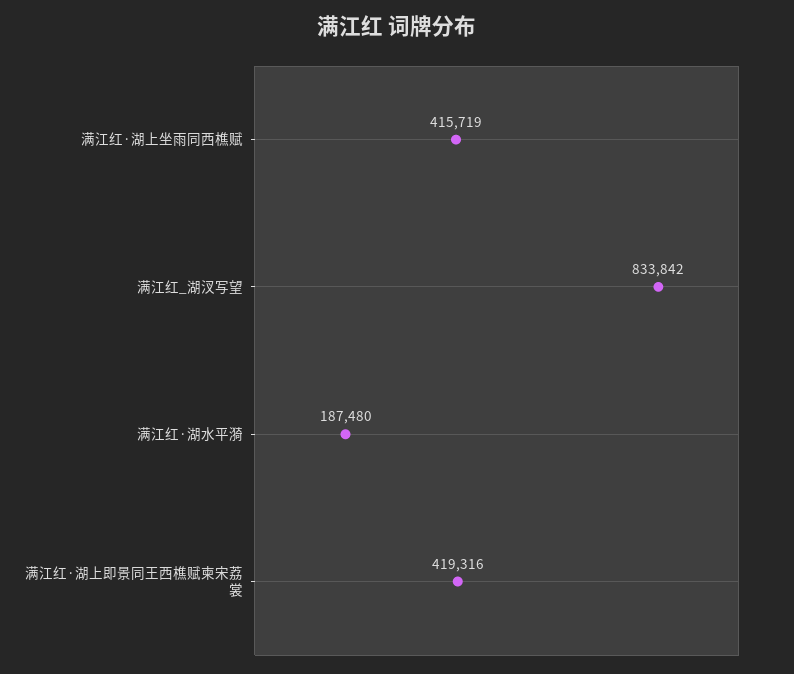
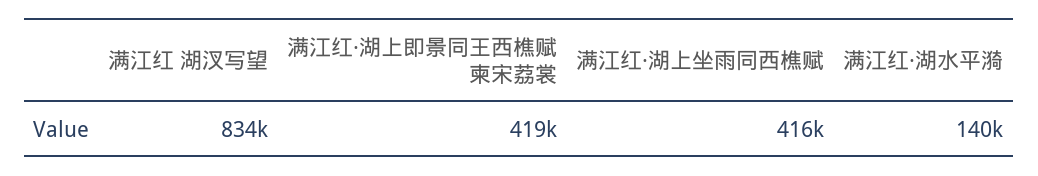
  {
    "满江红·湖上坐雨同西樵赋": 415719,
    "满江红_湖汊写望": 833842,
-   "满江红·湖水平漪": 187480,
+   "满江红·湖水平漪": 140000,
    "满江红·湖上即景同王西樵赋柬宋荔裳": 419316
  }

